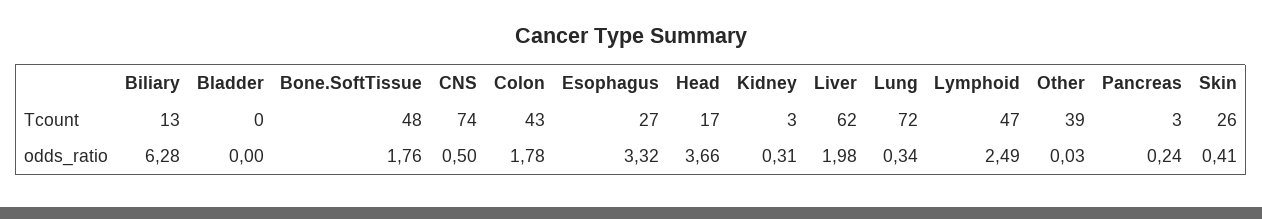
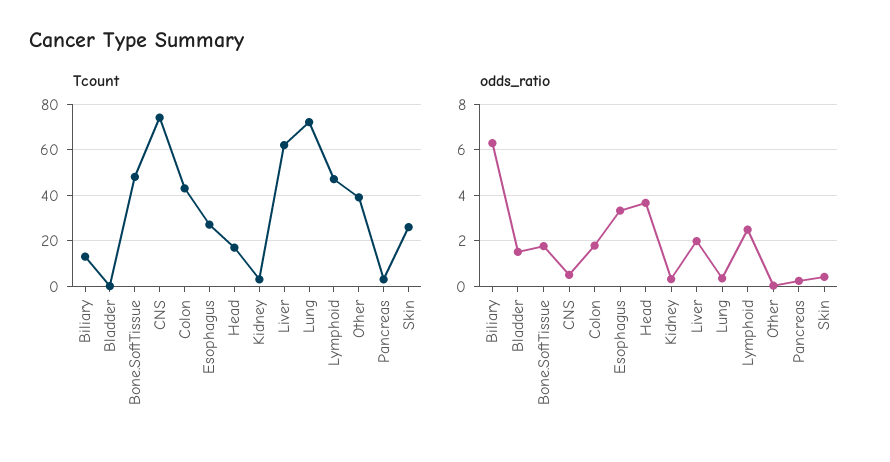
  {
    "Tcount": {
      "Biliary": 13,
      "Bladder": 0,
      "Bone.SoftTissue": 48,
      "CNS": 74,
      "Colon": 43,
      "Esophagus": 27,
      "Head": 17,
      "Kidney": 3,
      "Liver": 62,
      "Lung": 72,
      "Lymphoid": 47,
      "Other": 39,
      "Pancreas": 3,
      "Skin": 26
    },
    "odds_ratio": {
      "Biliary": 6.28,
-     "Bladder": 0,
+     "Bladder": 1.5,
      "Bone.SoftTissue": 1.76,
      "CNS": 0.5,
      "Colon": 1.78,
      "Esophagus": 3.32,
      "Head": 3.66,
      "Kidney": 0.31,
      "Liver": 1.98,
      "Lung": 0.34,
      "Lymphoid": 2.49,
      "Other": 0.03,
      "Pancreas": 0.24,
      "Skin": 0.41
    }
  }

